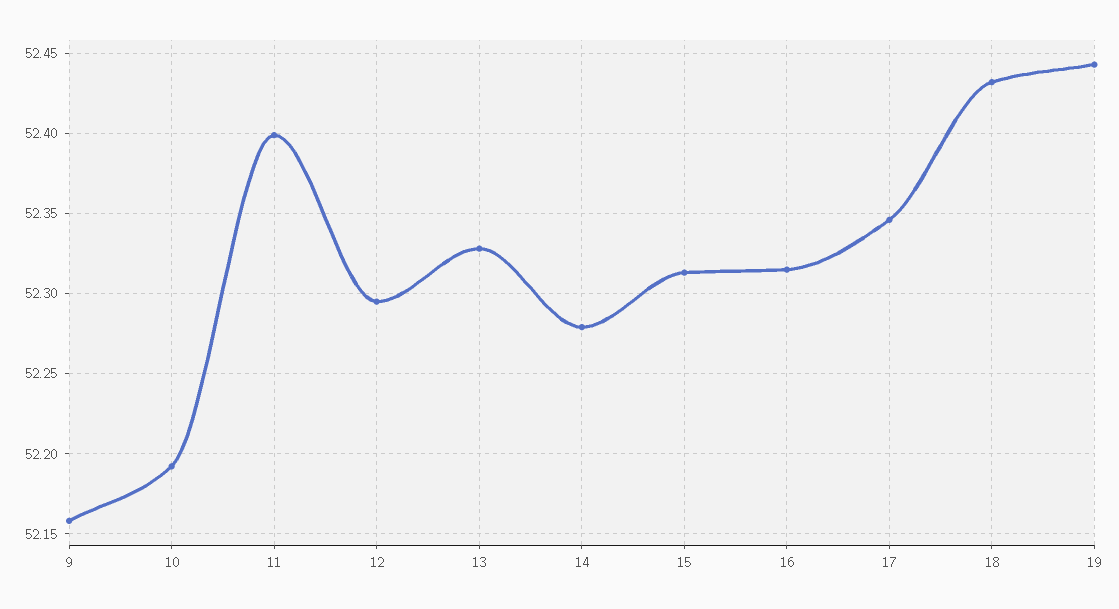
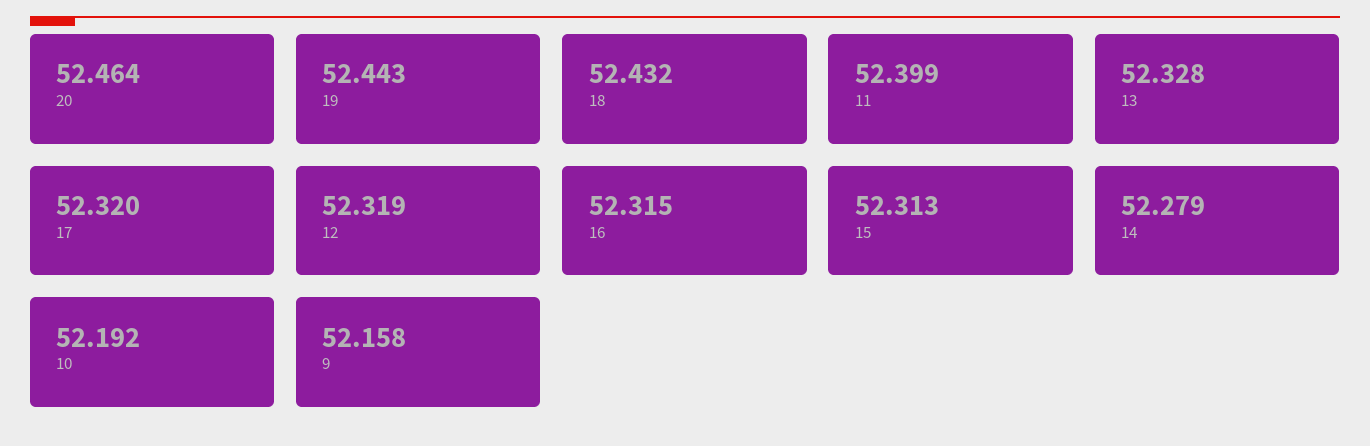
  {
    "9": 52.158,
    "10": 52.192,
    "11": 52.399,
-   "12": 52.295,
+   "12": 52.319,
    "13": 52.328,
    "14": 52.279,
    "15": 52.313,
    "16": 52.315,
-   "17": 52.345,
+   "17": 52.32,
    "18": 52.432,
-   "19": 52.443
+   "19": 52.443,
+   "20": 52.464
  }

